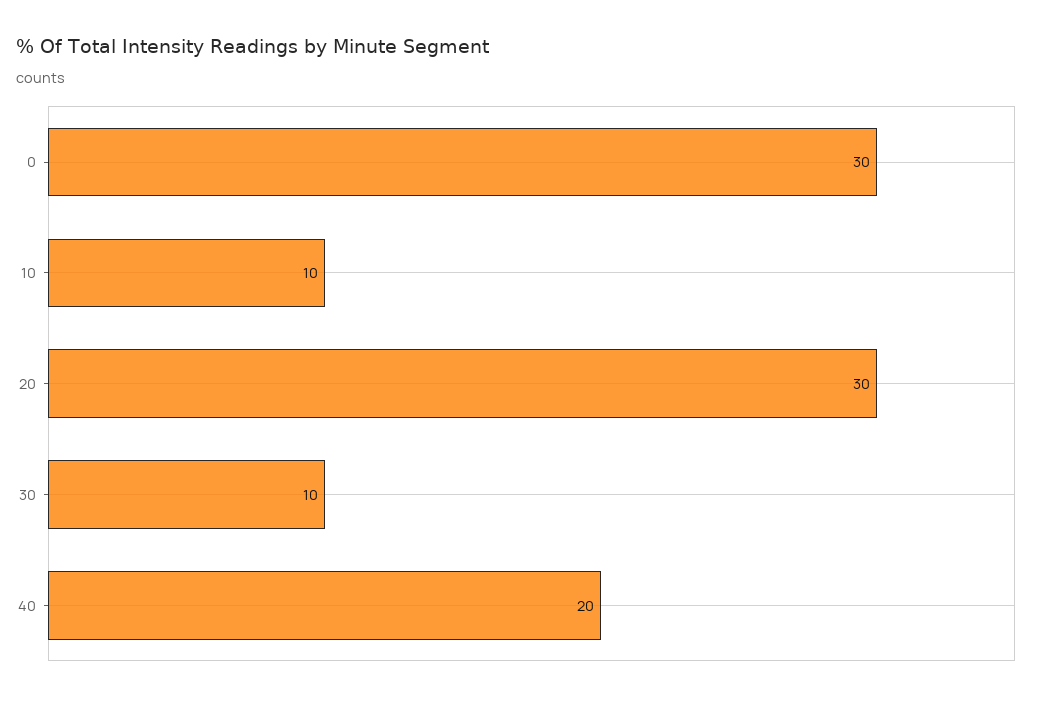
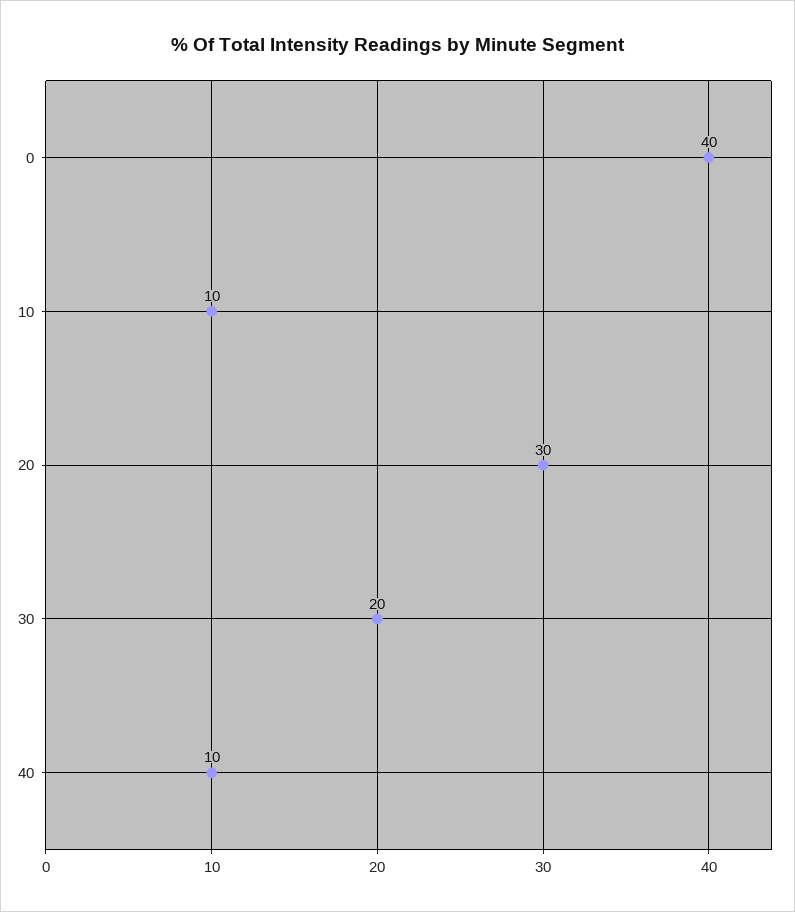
  {
-   "0": 30,
+   "0": 40,
    "10": 10,
    "20": 30,
-   "30": 10,
+   "30": 20,
-   "40": 20
+   "40": 10
  }

